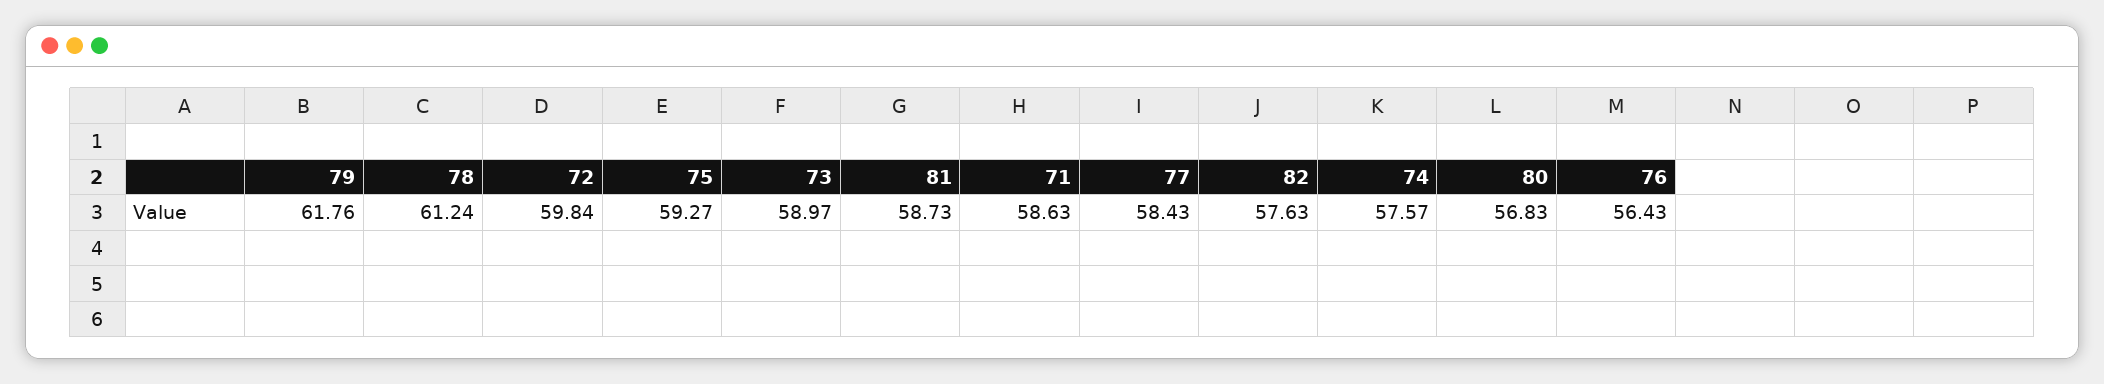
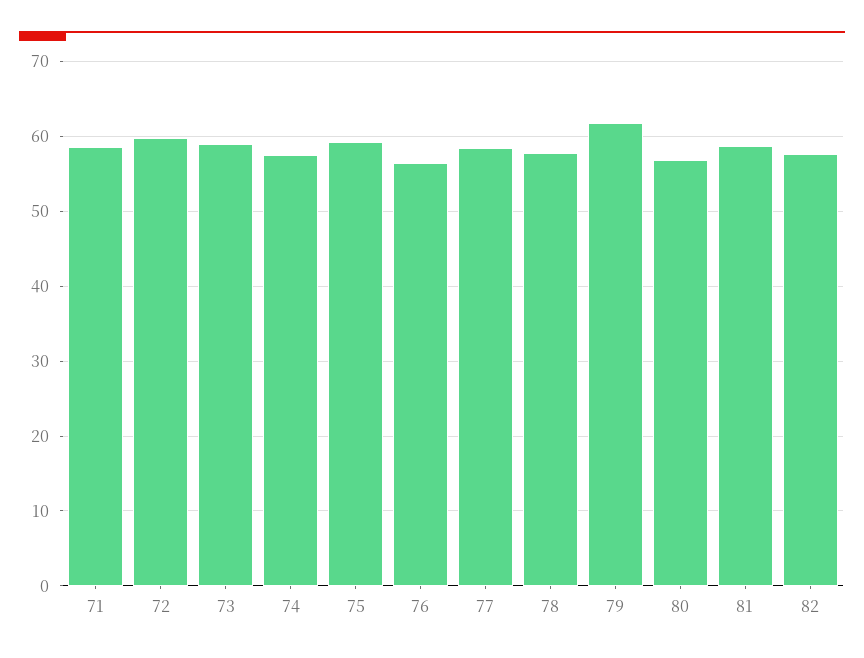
  {
    "79": 61.76,
-   "78": 61.24,
+   "78": 58,
    "72": 59.84,
    "75": 59.27,
    "73": 58.97,
    "81": 58.73,
    "71": 58.63,
    "77": 58.43,
    "82": 57.63,
    "74": 57.57,
    "80": 56.83,
    "76": 56.43
  }

